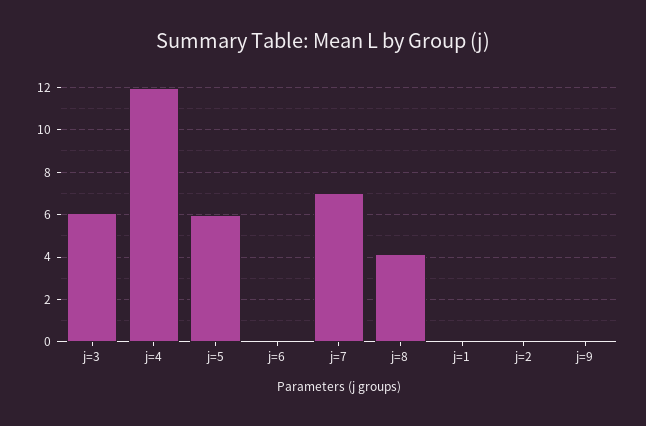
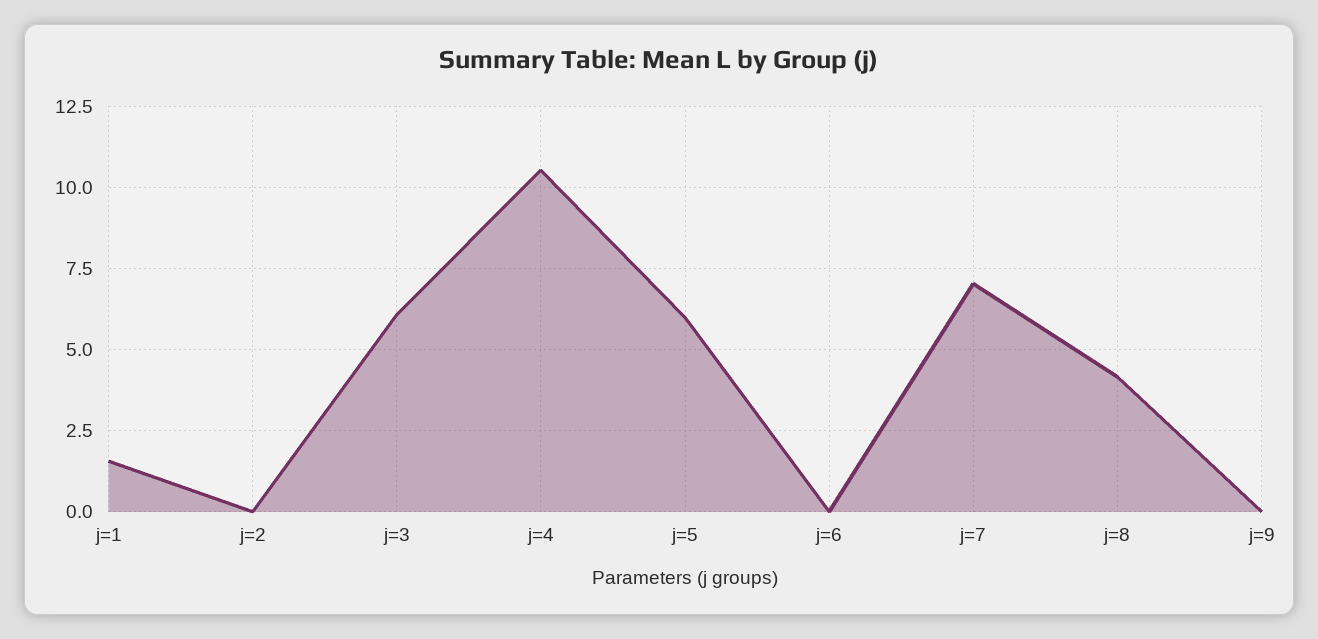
  {
    "j=3": 6,
-   "j=4": 12,
+   "j=4": 10.5,
    "j=5": 6,
    "j=6": 0,
    "j=7": 7,
    "j=8": 4.25,
-   "j=1": 0,
+   "j=1": 1.5,
    "j=2": 0,
    "j=9": 0
  }

